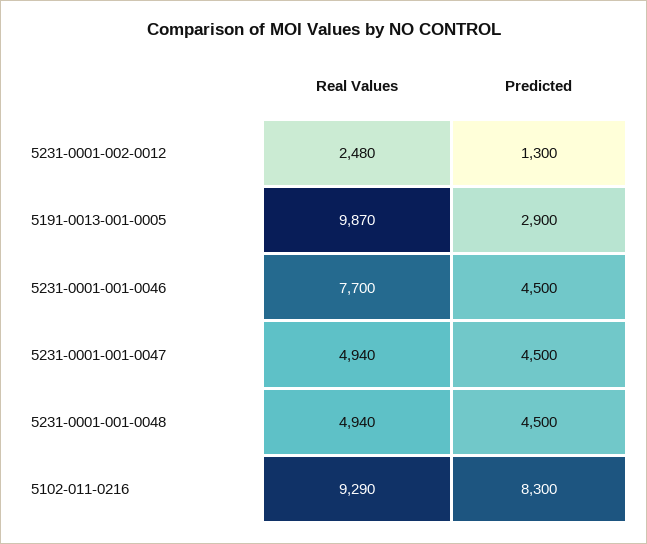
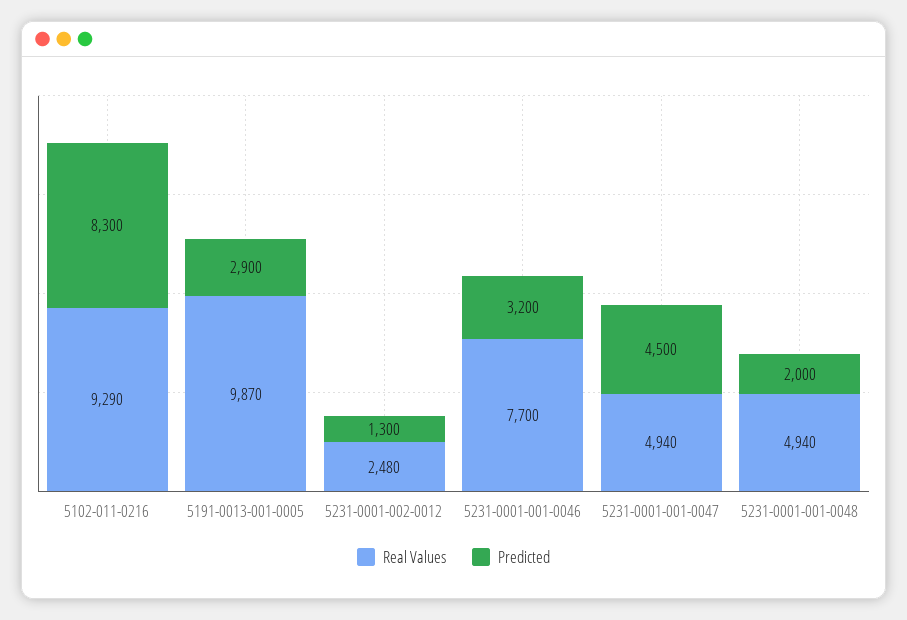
  {
    "Real Values": {
      "5231-0001-002-0012": 2480,
      "5191-0013-001-0005": 9870,
      "5231-0001-001-0046": 7700,
      "5231-0001-001-0047": 4940,
      "5231-0001-001-0048": 4940,
      "5102-011-0216": 9290
    },
    "Predicted": {
      "5231-0001-002-0012": 1300,
      "5191-0013-001-0005": 2900,
-     "5231-0001-001-0046": 4500,
+     "5231-0001-001-0046": 3200,
      "5231-0001-001-0047": 4500,
-     "5231-0001-001-0048": 4500,
+     "5231-0001-001-0048": 2000,
      "5102-011-0216": 8300
    }
  }

